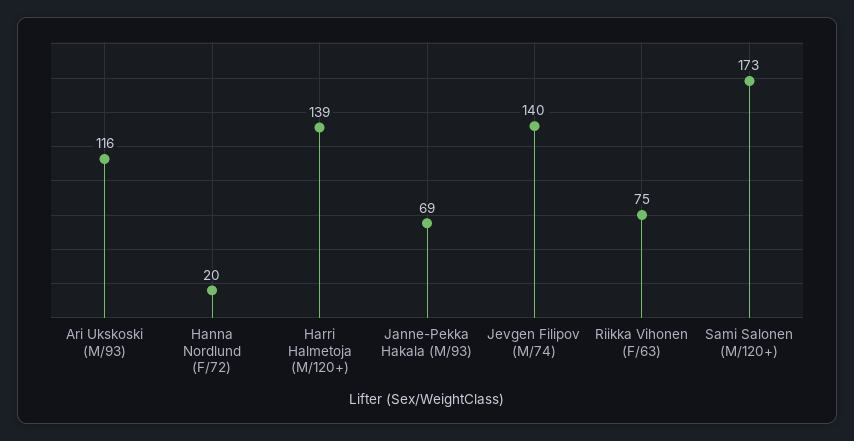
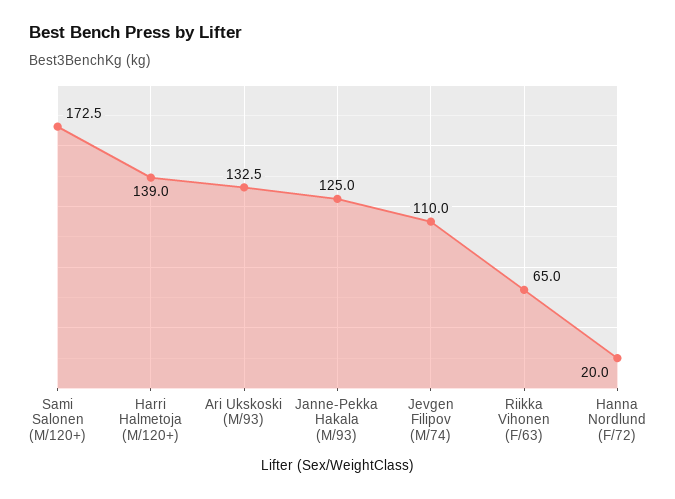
  {
-   "Ari Ukskoski (M/93)": 116,
+   "Ari Ukskoski (M/93)": 132.5,
    "Hanna Nordlund (F/72)": 20,
    "Harri Halmetoja (M/120+)": 139,
-   "Janne-Pekka Hakala (M/93)": 69,
+   "Janne-Pekka Hakala (M/93)": 125,
-   "Jevgen Filipov (M/74)": 140,
+   "Jevgen Filipov (M/74)": 110,
-   "Riikka Vihonen (F/63)": 75,
+   "Riikka Vihonen (F/63)": 65,
    "Sami Salonen (M/120+)": 172.5
  }

